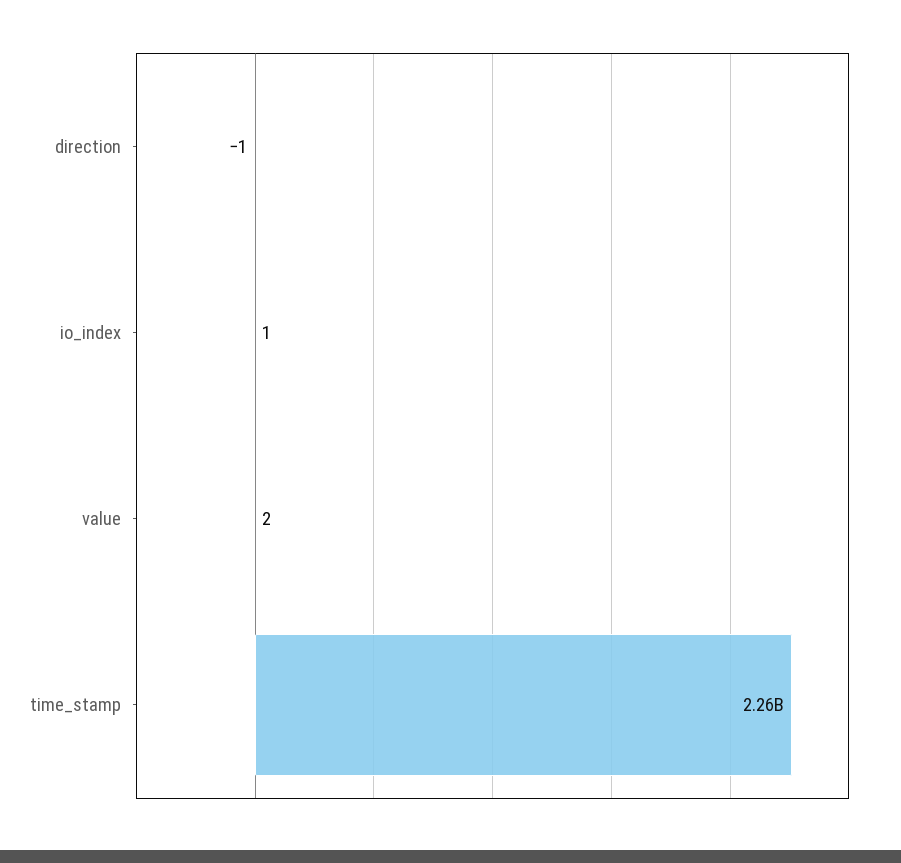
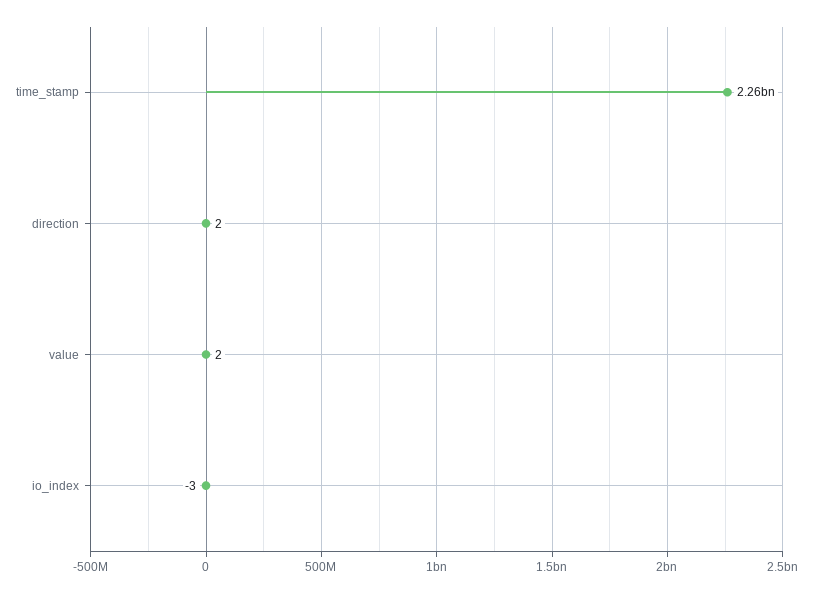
  {
-   "direction": -1,
+   "direction": 2,
-   "io_index": 1,
+   "io_index": -3,
    "value": 2,
    "time_stamp": 2260000000
  }

